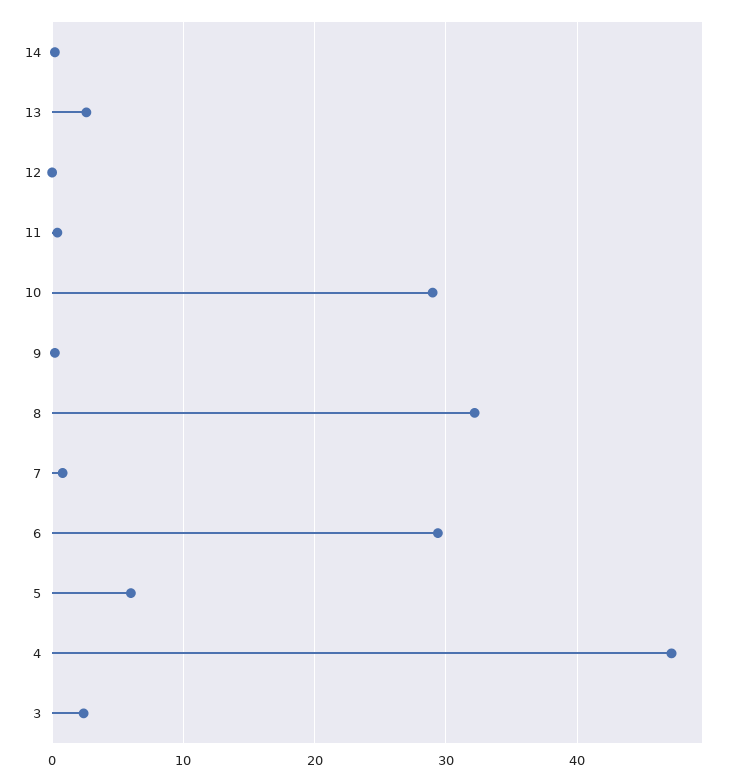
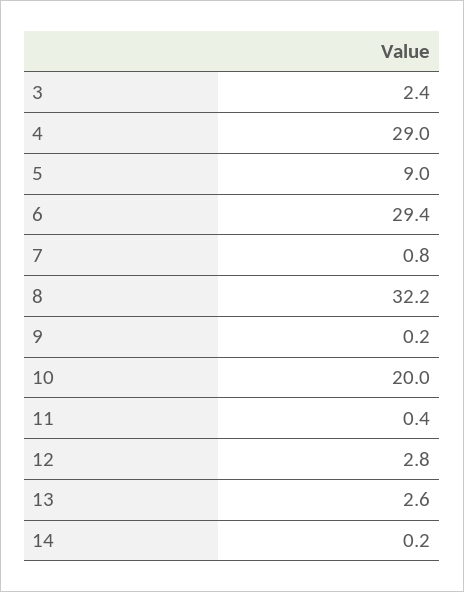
  {
    "14": 0.2,
    "13": 2.6,
-   "12": 0,
+   "12": 2.8,
    "11": 0.4,
-   "10": 29,
+   "10": 20,
    "9": 0.2,
    "8": 32.2,
    "7": 0.8,
    "6": 29.4,
-   "5": 6,
+   "5": 9,
-   "4": 47,
+   "4": 29,
    "3": 2.4
  }

